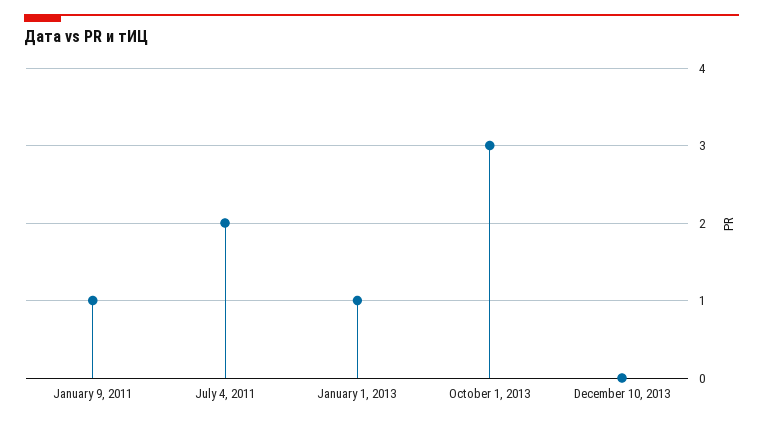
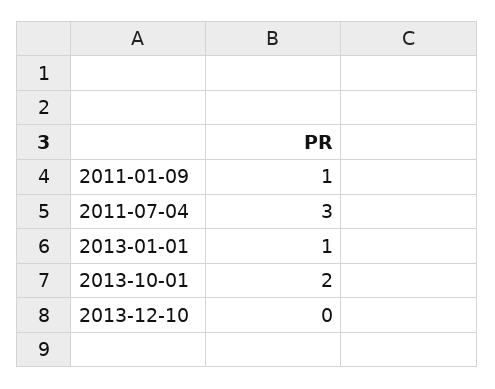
  {
    "January 9, 2011": 1,
-   "July 4, 2011": 2,
+   "July 4, 2011": 3,
    "January 1, 2013": 1,
-   "October 1, 2013": 3,
+   "October 1, 2013": 2,
    "December 10, 2013": 0
  }

